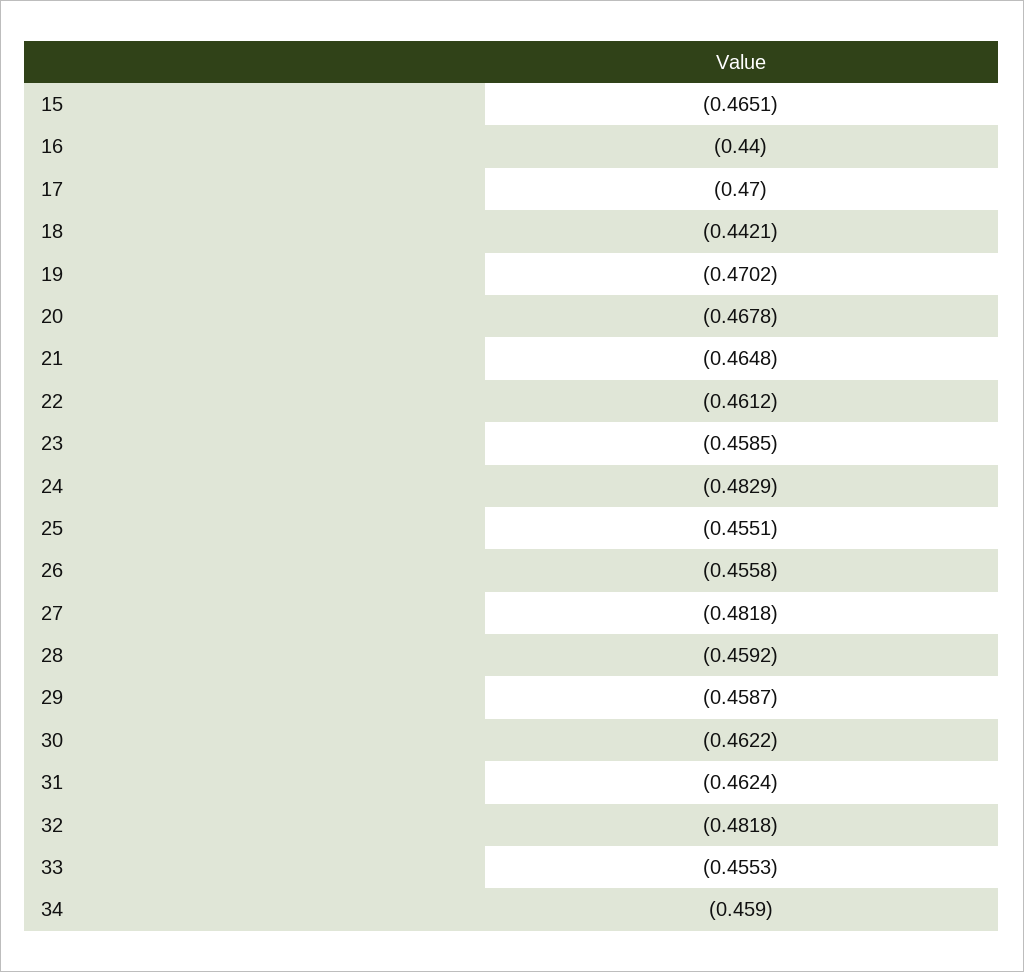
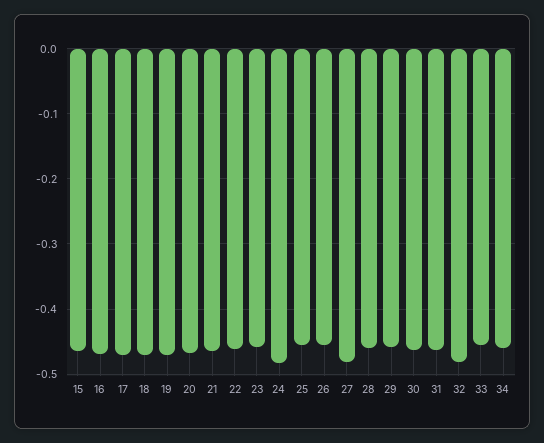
  {
    "15": -0.4651,
-   "16": -0.44,
+   "16": -0.47,
    "17": -0.47,
-   "18": -0.4421,
+   "18": -0.47,
    "19": -0.4702,
    "20": -0.4678,
    "21": -0.4648,
    "22": -0.4612,
    "23": -0.4585,
    "24": -0.4829,
    "25": -0.4551,
    "26": -0.4558,
    "27": -0.4818,
    "28": -0.4592,
    "29": -0.4587,
    "30": -0.4622,
    "31": -0.4624,
    "32": -0.4818,
    "33": -0.4553,
    "34": -0.459
  }

